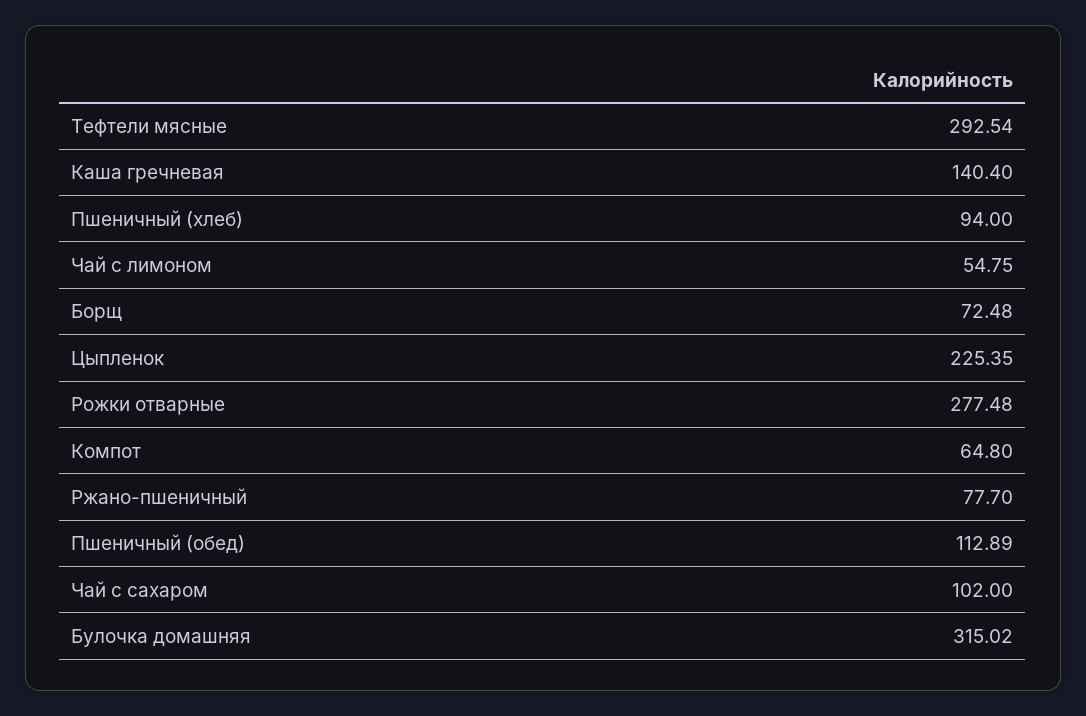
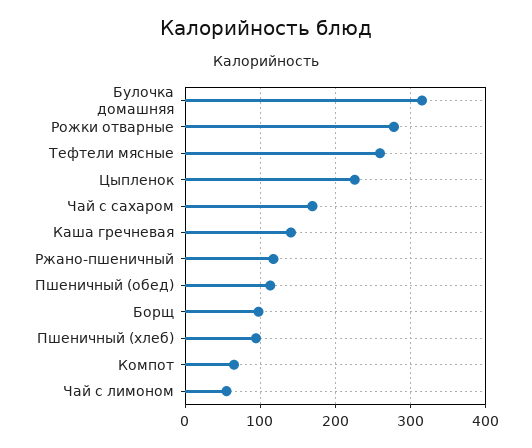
  {
-   "Тефтели мясные": 292.54,
+   "Тефтели мясные": 260,
    "Каша гречневая": 140.4,
    "Пшеничный (хлеб)": 94,
    "Чай с лимоном": 54.75,
-   "Борщ": 72.48,
+   "Борщ": 100,
    "Цыпленок": 225.35,
    "Рожки отварные": 277.48,
    "Компот": 64.8,
-   "Ржано-пшеничный": 77.7,
+   "Ржано-пшеничный": 120,
    "Пшеничный (обед)": 112.89,
-   "Чай с сахаром": 102,
+   "Чай с сахаром": 170,
    "Булочка домашняя": 315.02
  }

